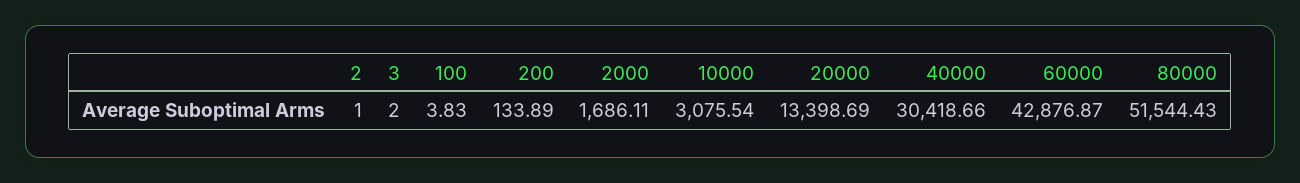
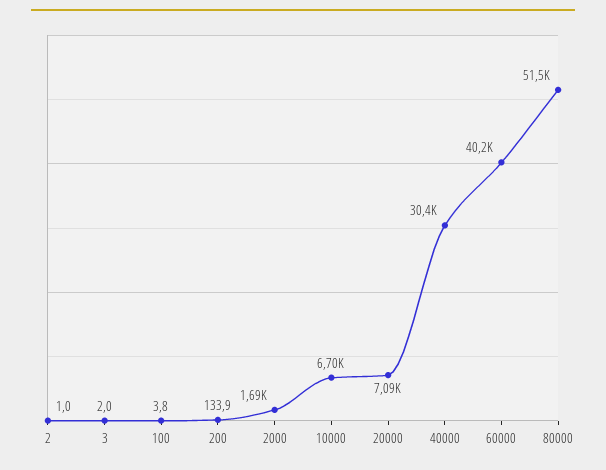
  {
    "2": 1,
    "3": 2,
    "100": 3.83,
    "200": 133.89,
    "2000": 1686.11,
-   "10000": 3075.54,
+   "10000": 6700,
-   "20000": 13398.69,
+   "20000": 7090,
    "40000": 30418.66,
-   "60000": 42876.87,
+   "60000": 40200,
    "80000": 51544.43
  }

